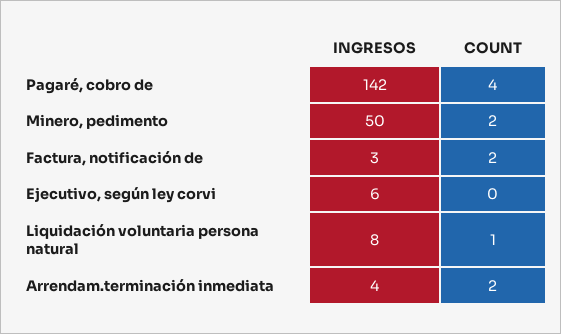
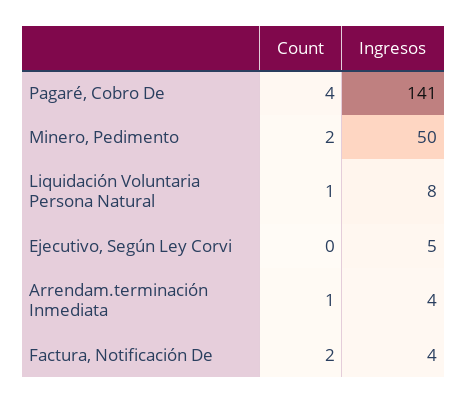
  {
    "INGRESOS": {
-     "Pagaré, cobro de": 142,
+     "Pagaré, cobro de": 141,
      "Minero, pedimento": 50,
-     "Factura, notificación de": 3,
+     "Factura, notificación de": 4,
-     "Ejecutivo, según ley corvi": 6,
+     "Ejecutivo, según ley corvi": 5,
      "Liquidación voluntaria persona natural": 8,
      "Arrendam.terminación inmediata": 4
    },
    "COUNT": {
      "Pagaré, cobro de": 4,
      "Minero, pedimento": 2,
      "Factura, notificación de": 2,
      "Ejecutivo, según ley corvi": 0,
      "Liquidación voluntaria persona natural": 1,
-     "Arrendam.terminación inmediata": 2
+     "Arrendam.terminación inmediata": 1
    }
  }

